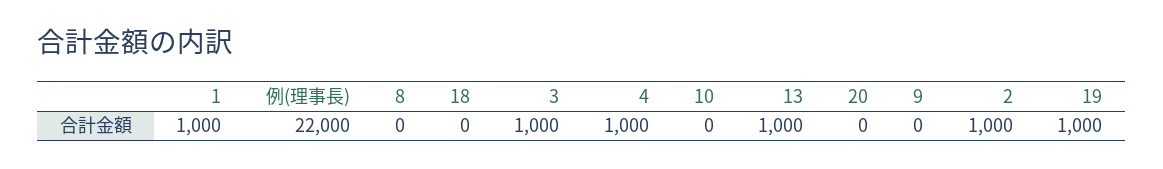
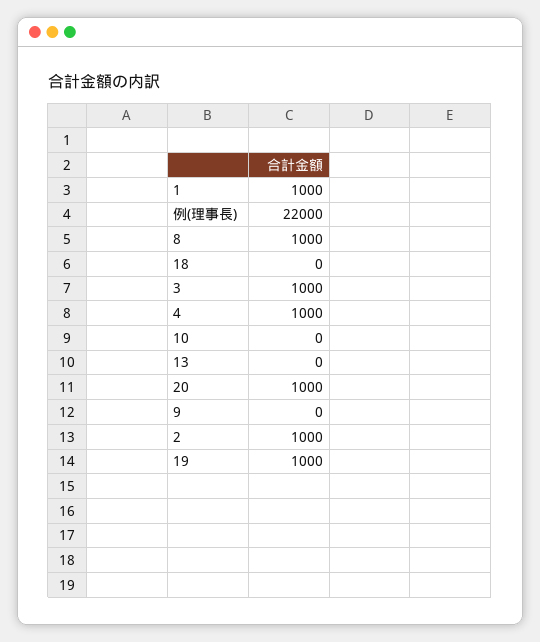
  {
    "1": 1000,
    "例(理事長)": 22000,
-   "8": 0,
+   "8": 1000,
    "18": 0,
    "3": 1000,
    "4": 1000,
    "10": 0,
-   "13": 1000,
+   "13": 0,
-   "20": 0,
+   "20": 1000,
    "9": 0,
    "2": 1000,
    "19": 1000
  }

